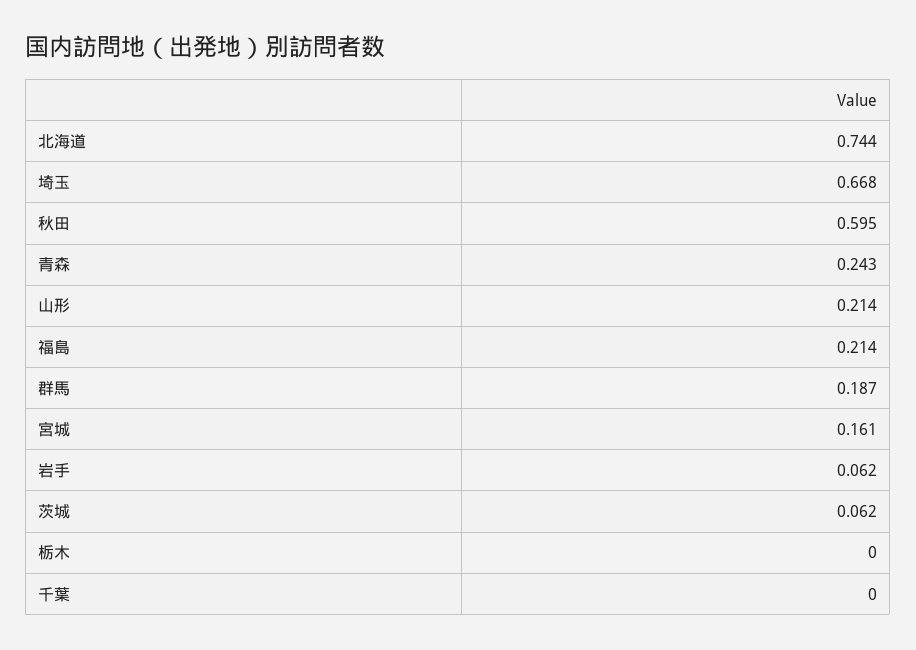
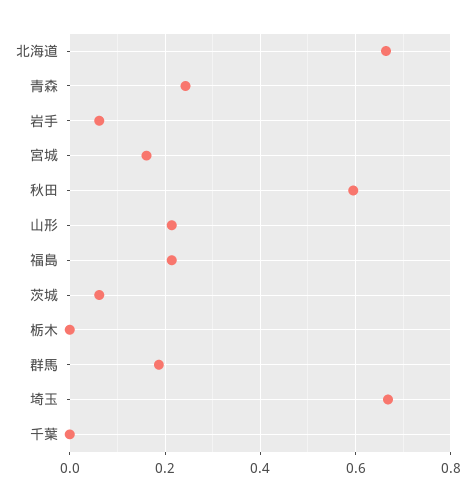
  {
-   "北海道": 0.744,
+   "北海道": 0.66,
    "埼玉": 0.668,
    "秋田": 0.595,
    "青森": 0.243,
    "山形": 0.214,
    "福島": 0.214,
    "群馬": 0.187,
    "宮城": 0.161,
    "岩手": 0.062,
    "茨城": 0.062,
    "栃木": 0,
    "千葉": 0
  }

